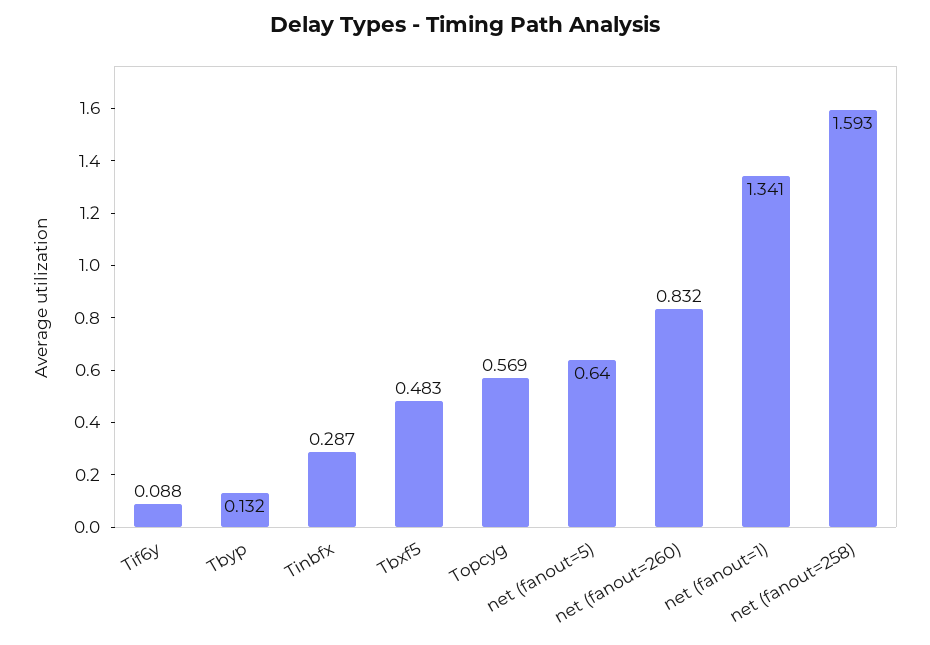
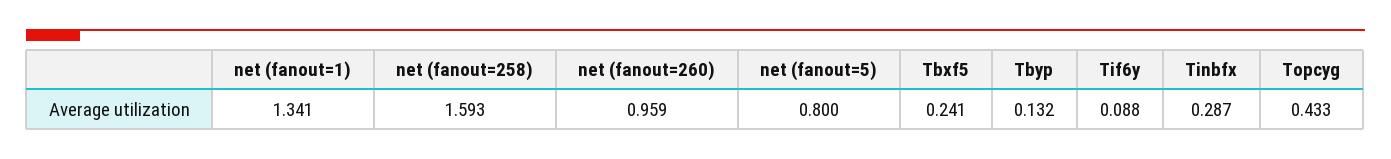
  {
    "Tif6y": 0.088,
    "Tbyp": 0.132,
    "Tinbfx": 0.287,
-   "Tbxf5": 0.483,
+   "Tbxf5": 0.241,
-   "Topcyg": 0.569,
+   "Topcyg": 0.433,
-   "net (fanout=5)": 0.64,
+   "net (fanout=5)": 0.8,
-   "net (fanout=260)": 0.832,
+   "net (fanout=260)": 0.959,
    "net (fanout=1)": 1.341,
    "net (fanout=258)": 1.593
  }

